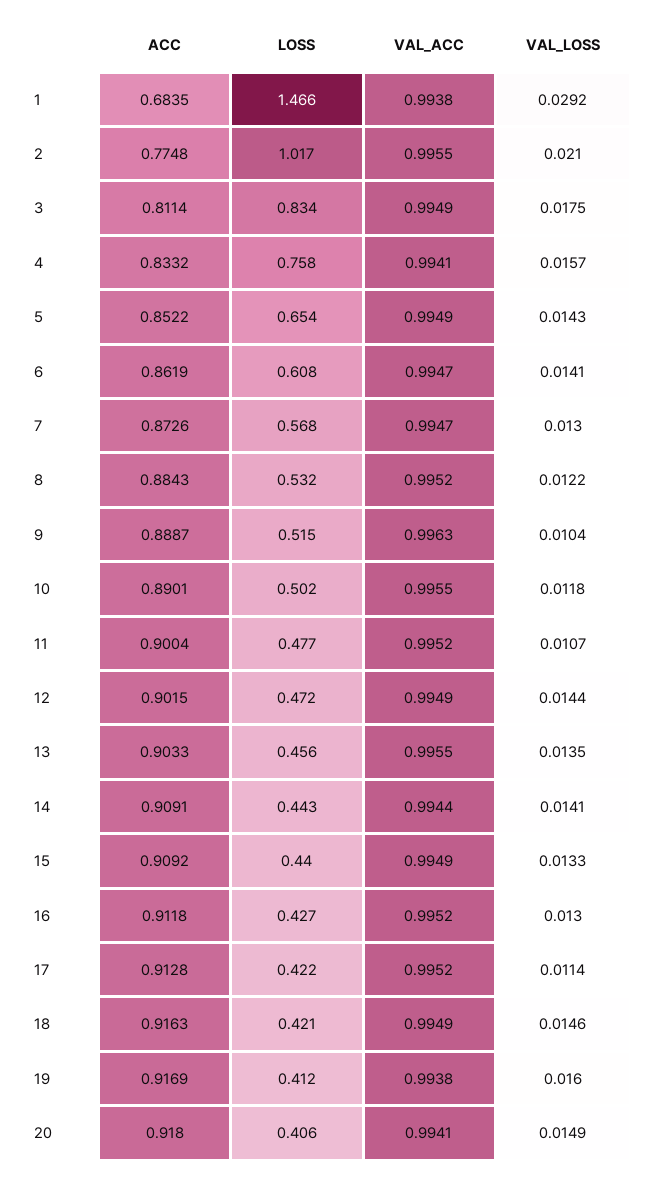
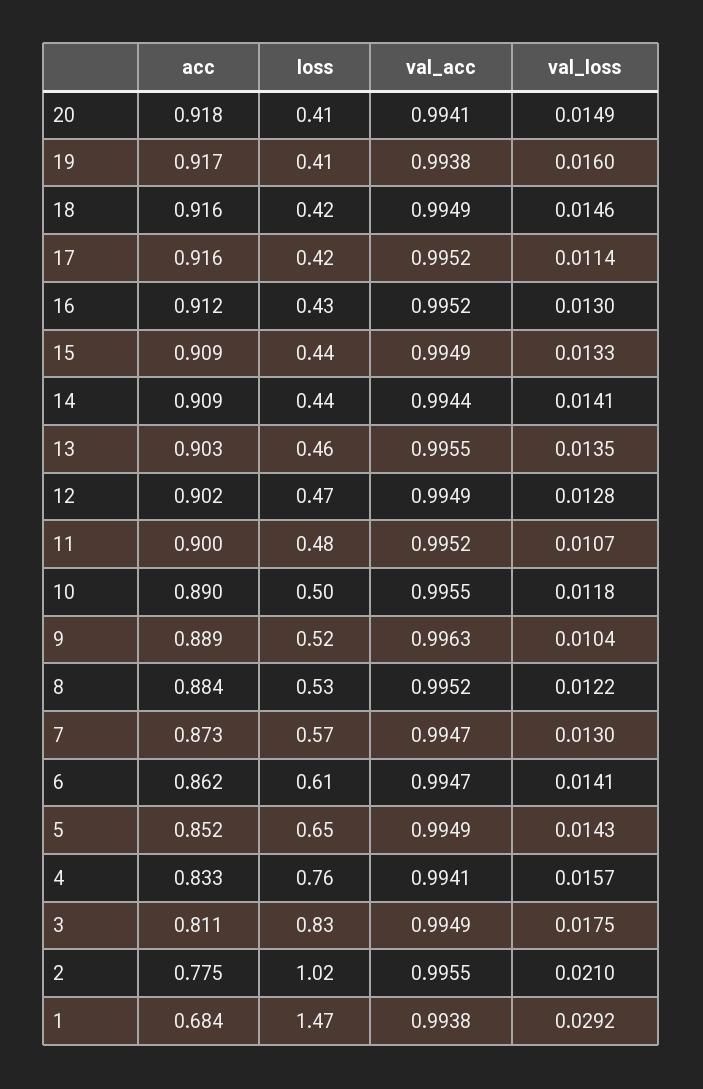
  {
    "ACC": {
      "1": 0.6835,
      "2": 0.7748,
      "3": 0.8114,
      "4": 0.8332,
      "5": 0.8522,
      "6": 0.8619,
      "7": 0.8726,
      "8": 0.8843,
      "9": 0.8887,
      "10": 0.8901,
      "11": 0.9004,
      "12": 0.9015,
      "13": 0.9033,
      "14": 0.9091,
      "15": 0.9092,
      "16": 0.9118,
-     "17": 0.9128,
+     "17": 0.916,
      "18": 0.9163,
      "19": 0.9169,
      "20": 0.918
    },
    "LOSS": {
      "1": 1.466,
      "2": 1.017,
      "3": 0.834,
      "4": 0.758,
      "5": 0.654,
      "6": 0.608,
      "7": 0.568,
      "8": 0.532,
      "9": 0.515,
      "10": 0.502,
      "11": 0.477,
      "12": 0.472,
      "13": 0.456,
      "14": 0.443,
      "15": 0.44,
      "16": 0.427,
      "17": 0.422,
      "18": 0.421,
      "19": 0.412,
      "20": 0.406
    },
    "VAL_ACC": {
      "1": 0.9938,
      "2": 0.9955,
      "3": 0.9949,
      "4": 0.9941,
      "5": 0.9949,
      "6": 0.9947,
      "7": 0.9947,
      "8": 0.9952,
      "9": 0.9963,
      "10": 0.9955,
      "11": 0.9952,
      "12": 0.9949,
      "13": 0.9955,
      "14": 0.9944,
      "15": 0.9949,
      "16": 0.9952,
      "17": 0.9952,
      "18": 0.9949,
      "19": 0.9938,
      "20": 0.9941
    },
    "VAL_LOSS": {
      "1": 0.0292,
      "2": 0.021,
      "3": 0.0175,
      "4": 0.0157,
      "5": 0.0143,
      "6": 0.0141,
      "7": 0.013,
      "8": 0.0122,
      "9": 0.0104,
      "10": 0.0118,
      "11": 0.0107,
-     "12": 0.0144,
+     "12": 0.0128,
      "13": 0.0135,
      "14": 0.0141,
      "15": 0.0133,
      "16": 0.013,
      "17": 0.0114,
      "18": 0.0146,
      "19": 0.016,
      "20": 0.0149
    }
  }

